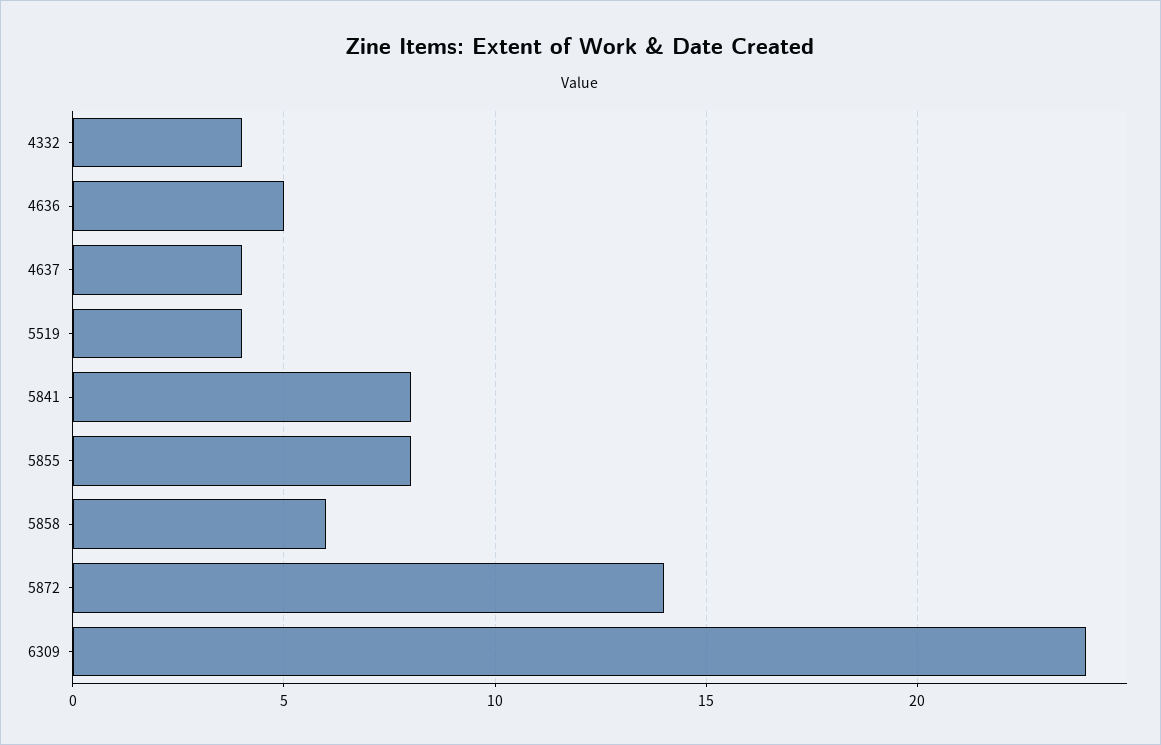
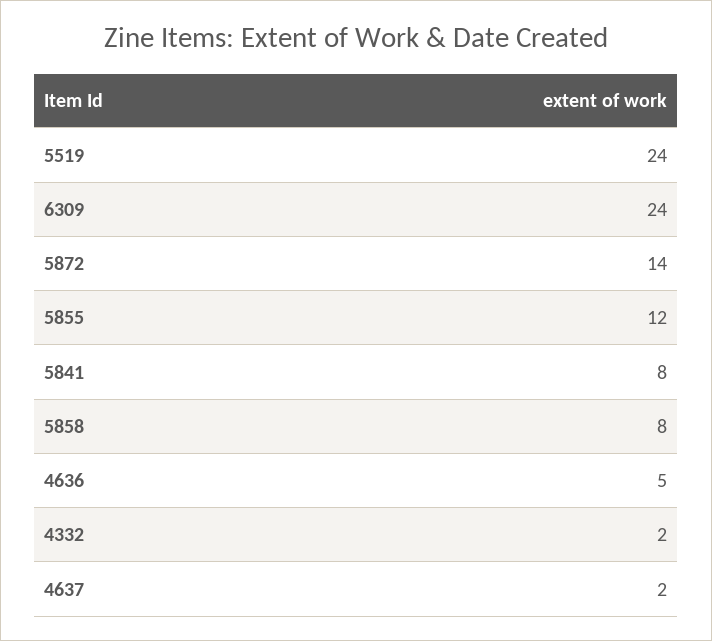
  {
-   "4332": 4,
+   "4332": 2,
    "4636": 5,
-   "4637": 4,
+   "4637": 2,
-   "5519": 4,
+   "5519": 24,
    "5841": 8,
-   "5855": 8,
+   "5855": 12,
-   "5858": 6,
+   "5858": 8,
    "5872": 14,
    "6309": 24
  }

